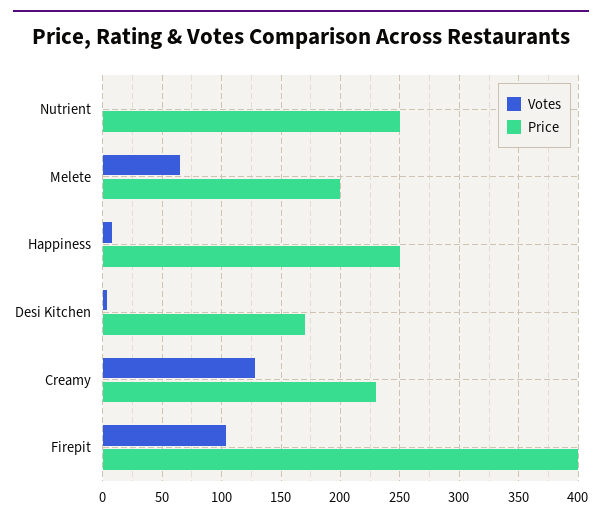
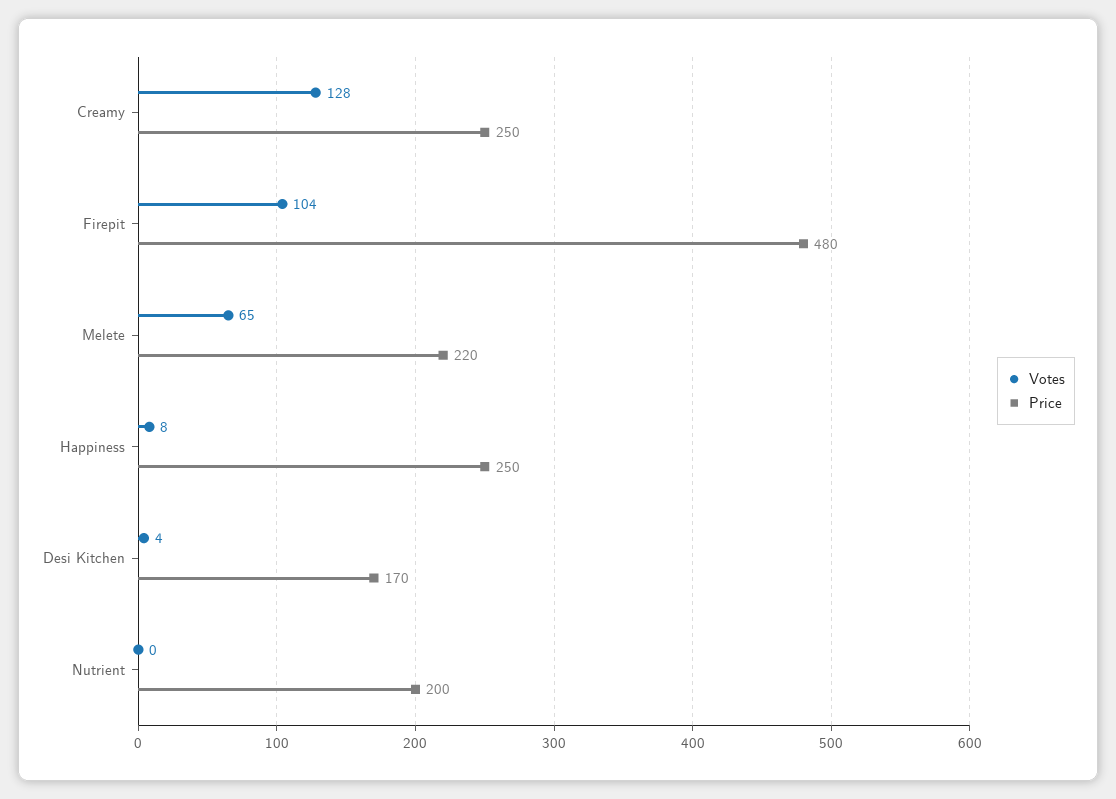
  {
    "Votes": {
      "Nutrient": 0,
      "Melete": 65,
      "Happiness": 8,
      "Desi Kitchen": 4,
      "Creamy": 128,
      "Firepit": 104
    },
    "Price": {
-     "Nutrient": 250,
+     "Nutrient": 200,
-     "Melete": 200,
+     "Melete": 220,
      "Happiness": 250,
      "Desi Kitchen": 170,
-     "Creamy": 230,
+     "Creamy": 250,
-     "Firepit": 400
+     "Firepit": 480
    }
  }

